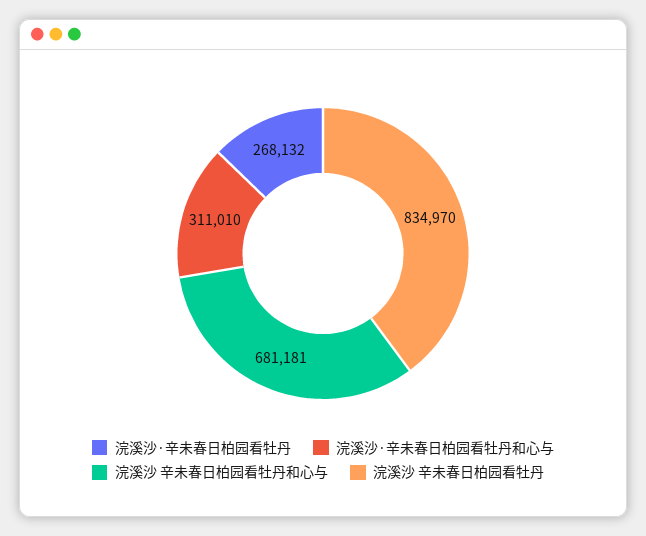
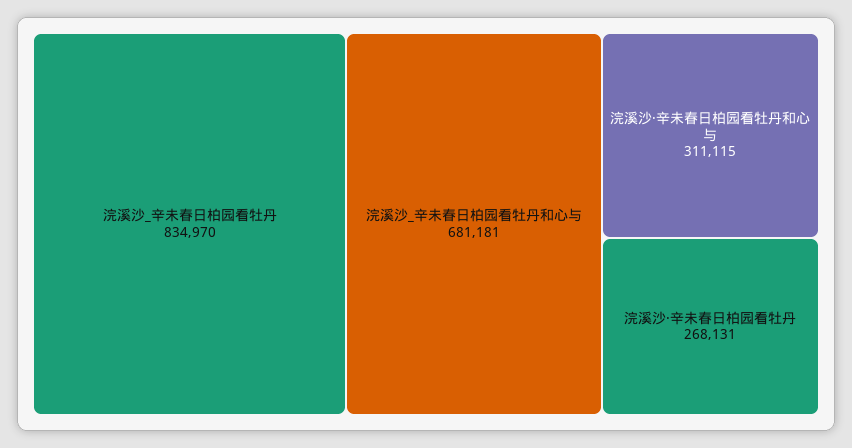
  {
-   "浣溪沙·辛未春日柏园看牡丹": 268132,
+   "浣溪沙·辛未春日柏园看牡丹": 268131,
-   "浣溪沙·辛未春日柏园看牡丹和心与": 311010,
+   "浣溪沙·辛未春日柏园看牡丹和心与": 311115,
    "浣溪沙 辛未春日柏园看牡丹和心与": 681181,
    "浣溪沙 辛未春日柏园看牡丹": 834970
  }

